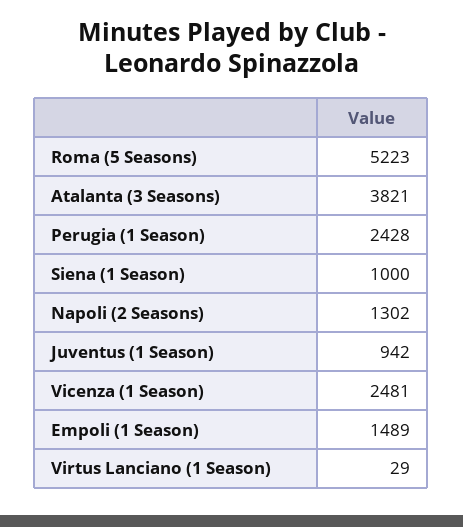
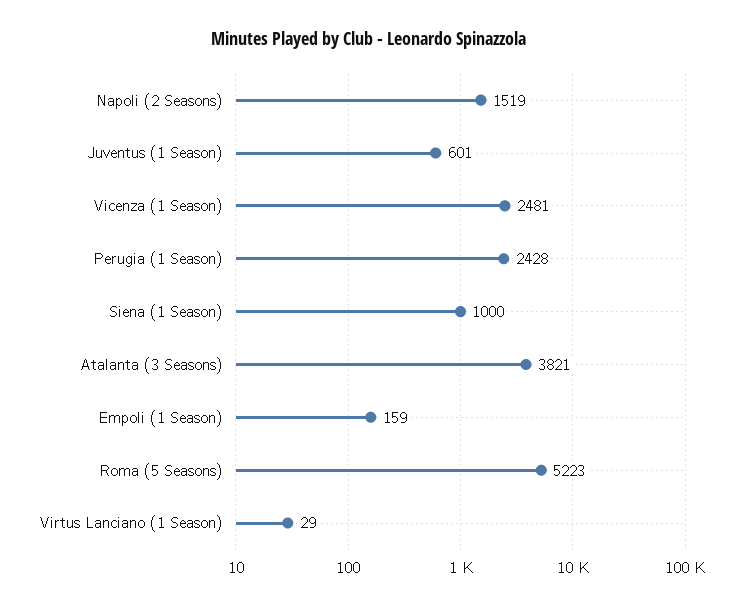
  {
    "Roma (5 Seasons)": 5223,
    "Atalanta (3 Seasons)": 3821,
    "Perugia (1 Season)": 2428,
    "Siena (1 Season)": 1000,
-   "Napoli (2 Seasons)": 1302,
+   "Napoli (2 Seasons)": 1519,
-   "Juventus (1 Season)": 942,
+   "Juventus (1 Season)": 601,
    "Vicenza (1 Season)": 2481,
-   "Empoli (1 Season)": 1489,
+   "Empoli (1 Season)": 159,
    "Virtus Lanciano (1 Season)": 29
  }

